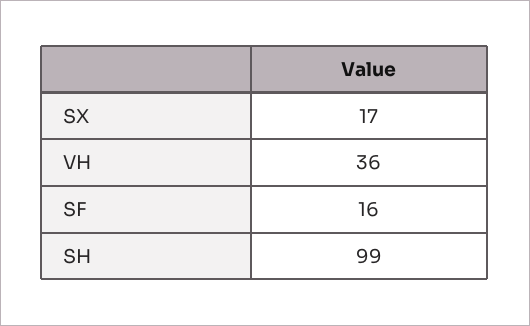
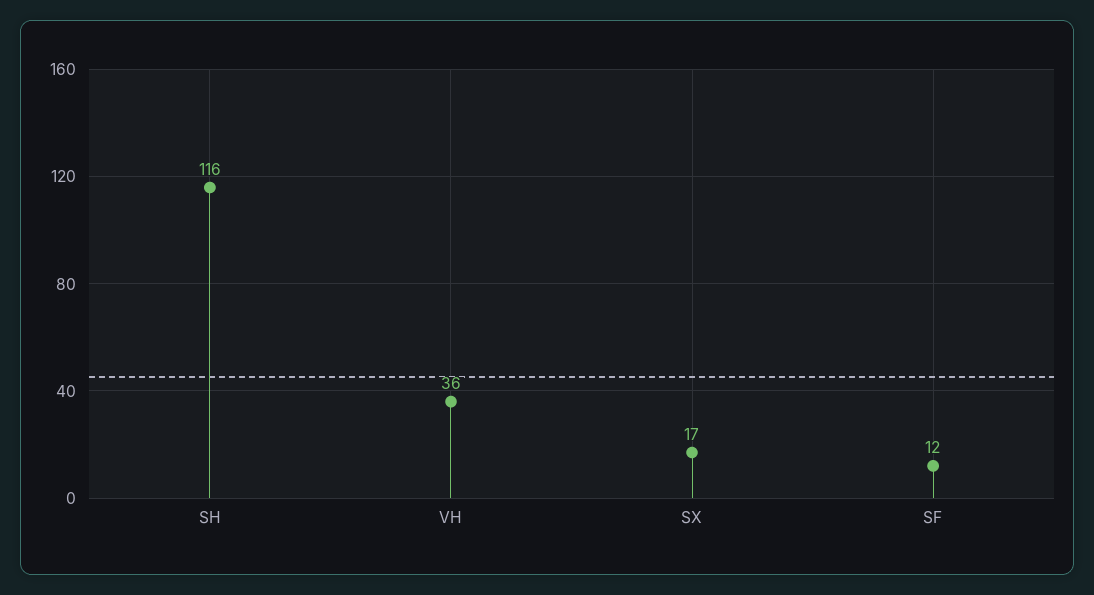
  {
    "SX": 17,
    "VH": 36,
-   "SF": 16,
+   "SF": 12,
-   "SH": 99
+   "SH": 116
  }

